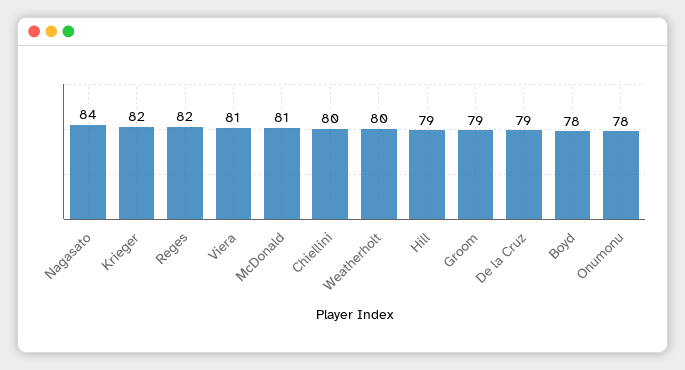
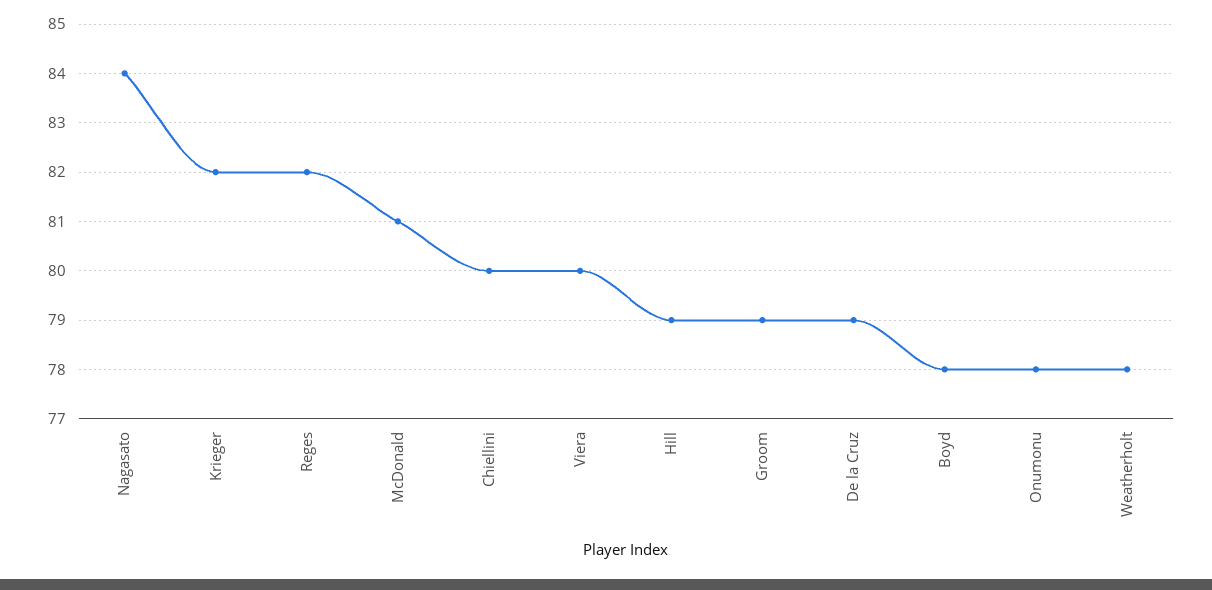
  {
    "Nagasato": 84,
    "Krieger": 82,
    "Reges": 82,
-   "Viera": 81,
+   "Viera": 80,
    "McDonald": 81,
    "Chiellini": 80,
-   "Weatherholt": 80,
+   "Weatherholt": 78,
    "Hill": 79,
    "Groom": 79,
    "De la Cruz": 79,
    "Boyd": 78,
    "Onumonu": 78
  }

